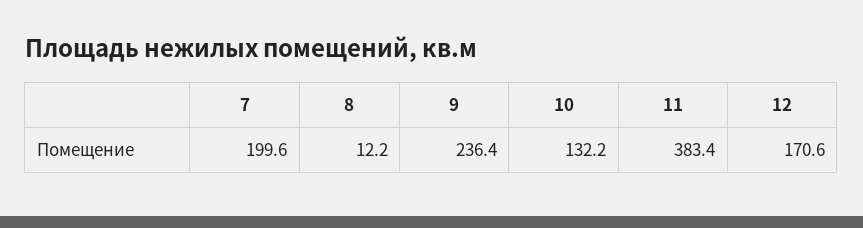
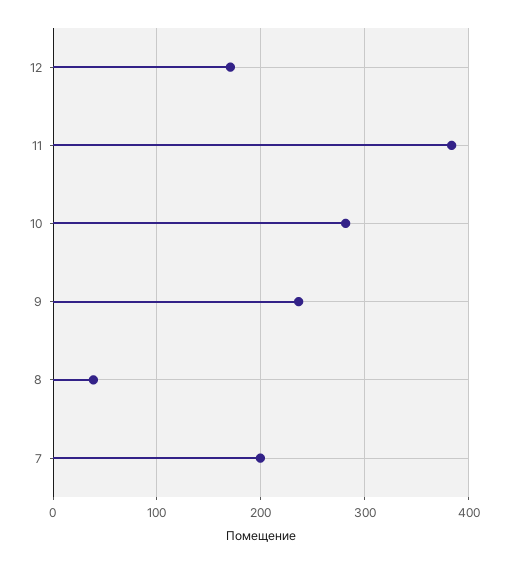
  {
    "7": 199.6,
-   "8": 12.2,
+   "8": 40,
    "9": 236.4,
-   "10": 132.2,
+   "10": 280,
    "11": 383.4,
    "12": 170.6
  }

